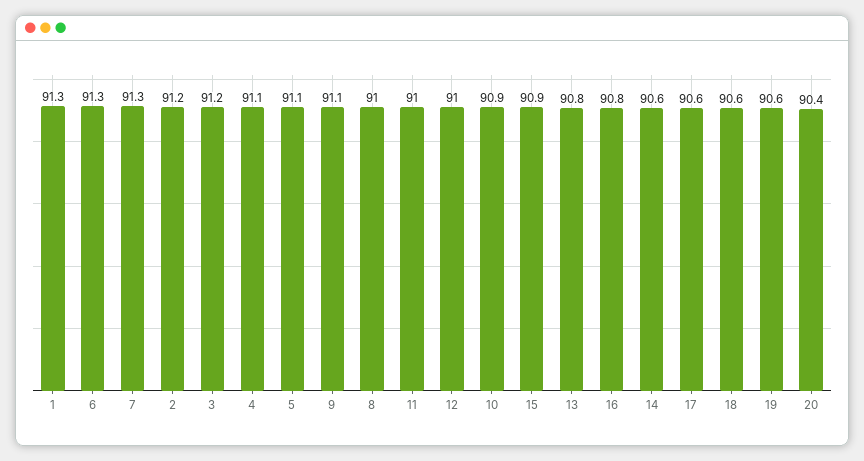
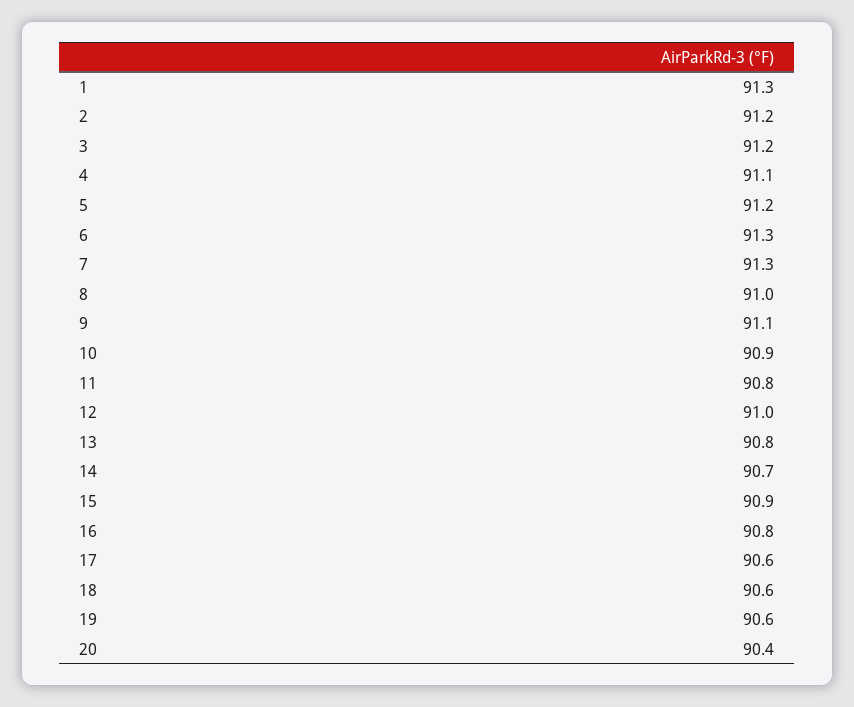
  {
    "1": 91.3,
    "6": 91.3,
    "7": 91.3,
    "2": 91.2,
    "3": 91.2,
    "4": 91.1,
-   "5": 91.1,
+   "5": 91.2,
    "9": 91.1,
    "8": 91,
-   "11": 91,
+   "11": 90.8,
    "12": 91,
    "10": 90.9,
    "15": 90.9,
    "13": 90.8,
    "16": 90.8,
-   "14": 90.6,
+   "14": 90.7,
    "17": 90.6,
    "18": 90.6,
    "19": 90.6,
    "20": 90.4
  }

